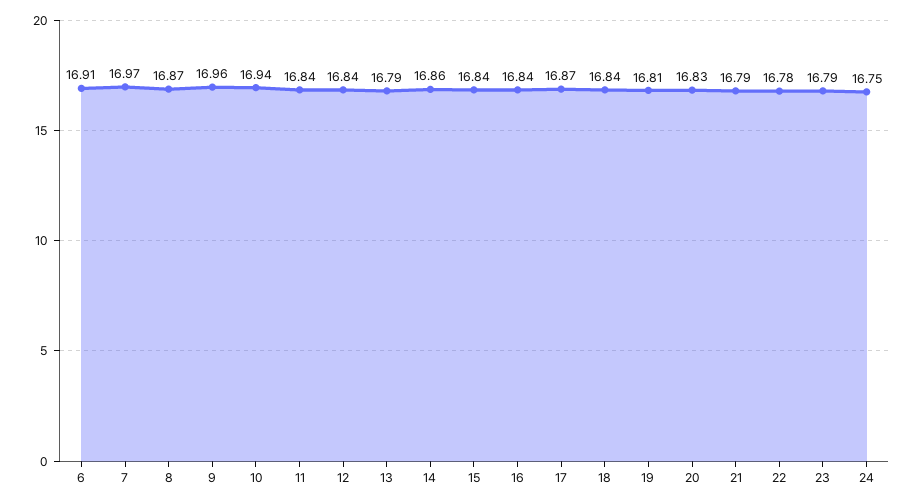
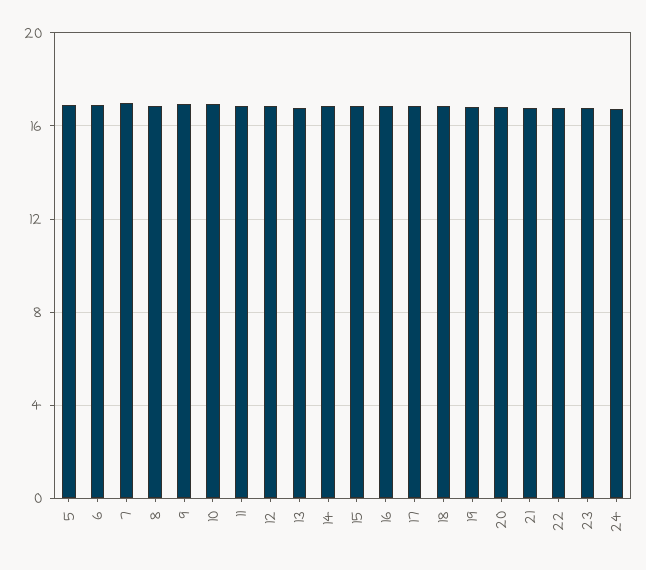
  {
    "6": 16.91,
    "7": 16.97,
    "8": 16.87,
    "9": 16.96,
    "10": 16.94,
    "11": 16.84,
    "12": 16.84,
    "13": 16.79,
    "14": 16.86,
    "15": 16.84,
    "16": 16.84,
    "17": 16.87,
    "18": 16.84,
    "19": 16.81,
    "20": 16.83,
    "21": 16.79,
    "22": 16.78,
    "23": 16.79,
-   "24": 16.75
+   "24": 16.75,
+   "5": 17
  }

